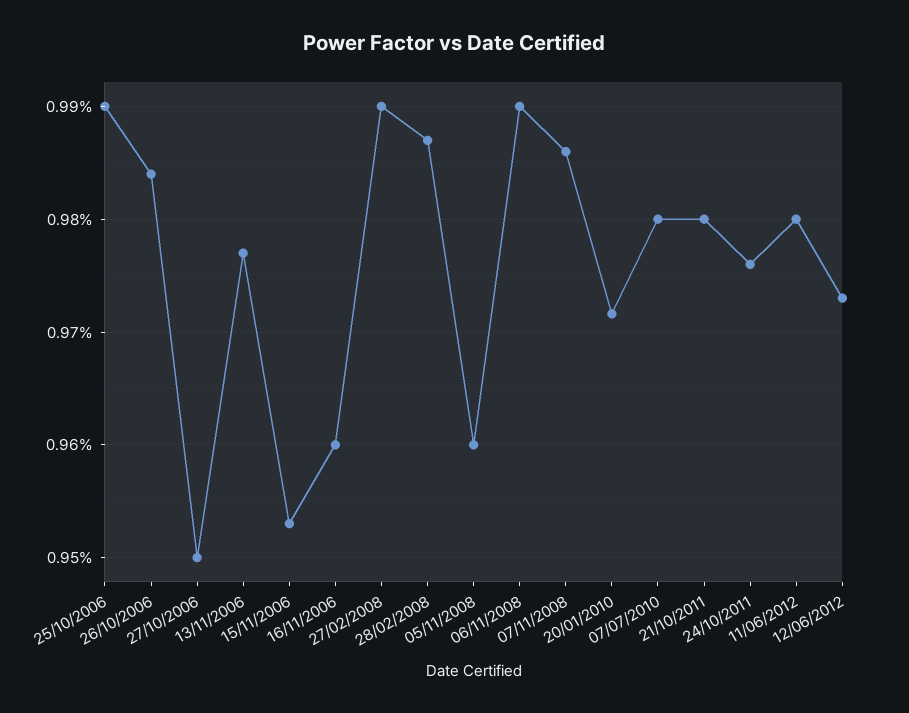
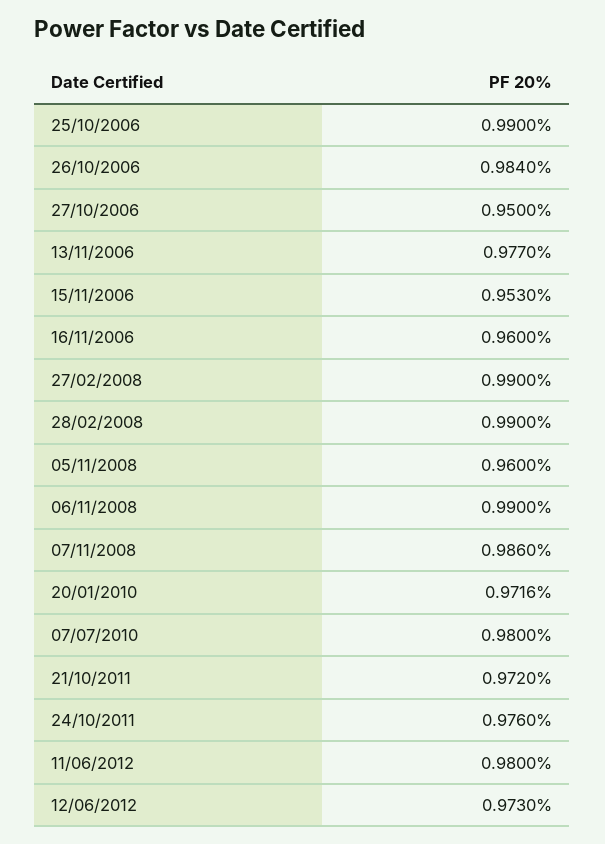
  {
    "25/10/2006": 0.99,
    "26/10/2006": 0.984,
    "27/10/2006": 0.95,
    "13/11/2006": 0.977,
    "15/11/2006": 0.953,
    "16/11/2006": 0.96,
    "27/02/2008": 0.99,
-   "28/02/2008": 0.987,
+   "28/02/2008": 0.99,
    "05/11/2008": 0.96,
    "06/11/2008": 0.99,
    "07/11/2008": 0.986,
    "20/01/2010": 0.9716,
    "07/07/2010": 0.98,
-   "21/10/2011": 0.98,
+   "21/10/2011": 0.972,
    "24/10/2011": 0.976,
    "11/06/2012": 0.98,
    "12/06/2012": 0.973
  }

